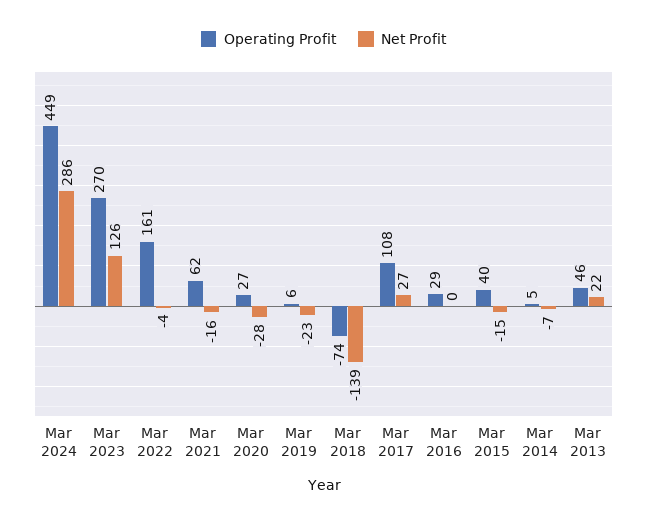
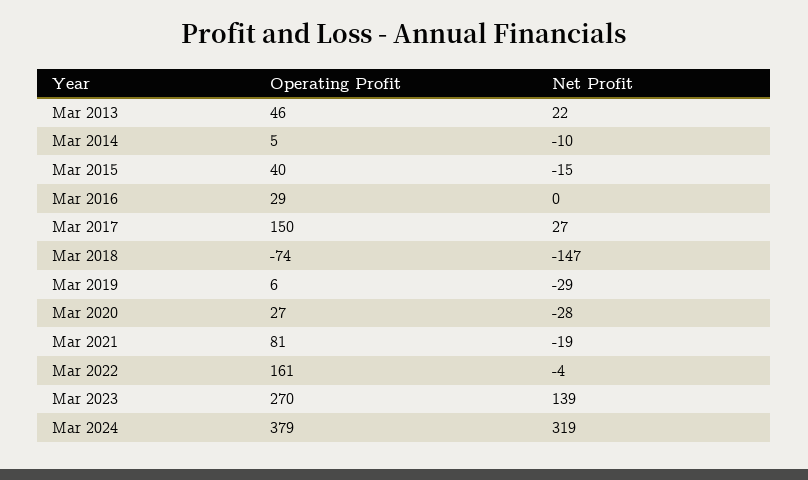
  {
    "Operating Profit": {
-     "Mar 2024": 449,
+     "Mar 2024": 379,
      "Mar 2023": 270,
      "Mar 2022": 161,
-     "Mar 2021": 62,
+     "Mar 2021": 81,
      "Mar 2020": 27,
      "Mar 2019": 6,
      "Mar 2018": -74,
-     "Mar 2017": 108,
+     "Mar 2017": 150,
      "Mar 2016": 29,
      "Mar 2015": 40,
      "Mar 2014": 5,
      "Mar 2013": 46
    },
    "Net Profit": {
-     "Mar 2024": 286,
+     "Mar 2024": 319,
-     "Mar 2023": 126,
+     "Mar 2023": 139,
      "Mar 2022": -4,
-     "Mar 2021": -16,
+     "Mar 2021": -19,
      "Mar 2020": -28,
-     "Mar 2019": -23,
+     "Mar 2019": -29,
-     "Mar 2018": -139,
+     "Mar 2018": -147,
      "Mar 2017": 27,
      "Mar 2016": 0,
      "Mar 2015": -15,
-     "Mar 2014": -7,
+     "Mar 2014": -10,
      "Mar 2013": 22
    }
  }

